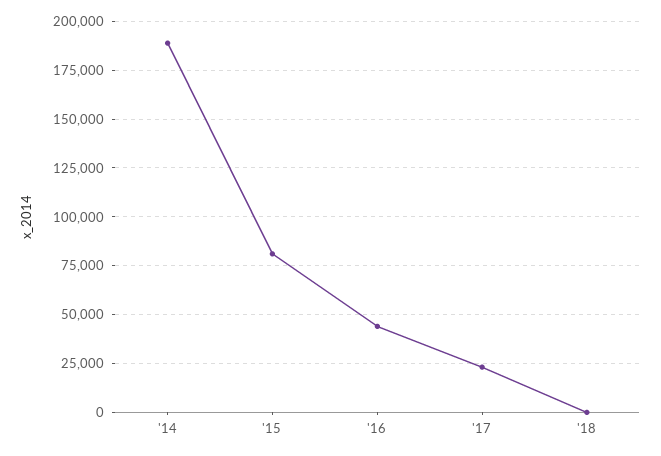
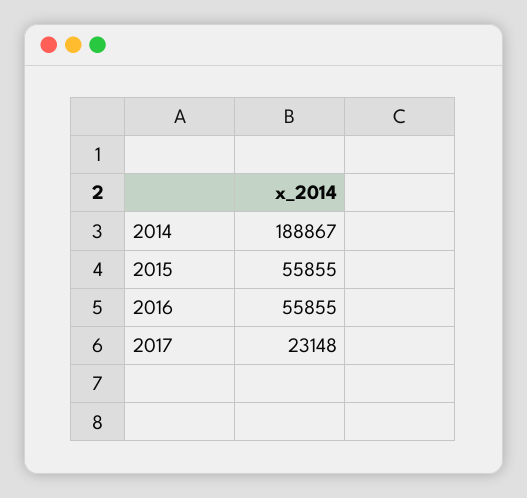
  {
    "'14": 188867,
-   "'15": 80000,
+   "'15": 55855,
-   "'16": 45000,
+   "'16": 55855,
-   "'17": 23148,
+   "'17": 23148
-   "'18": 0
  }

